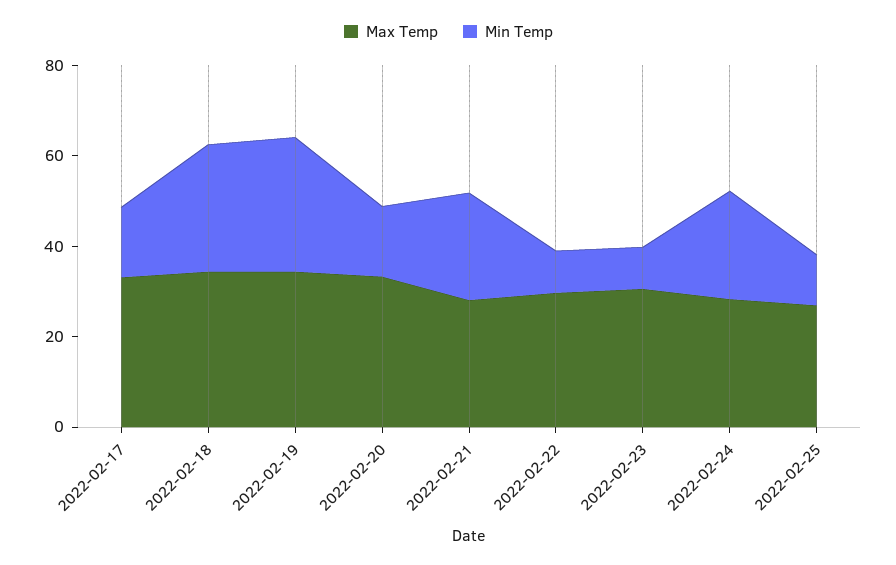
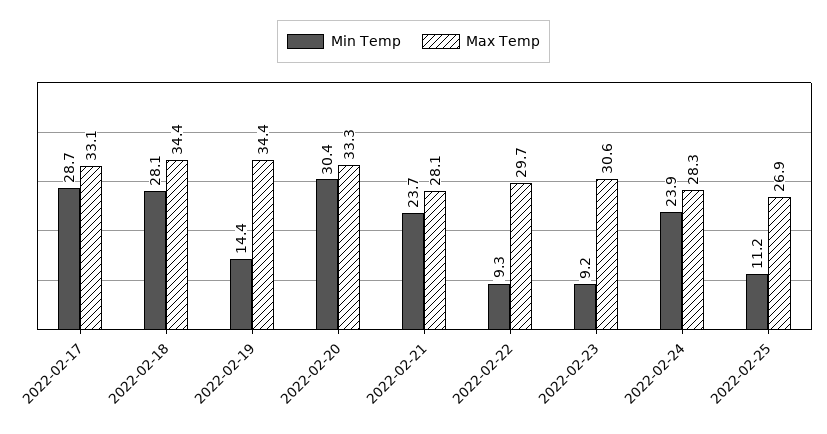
  {
    "Max Temp": {
      "2022-02-17": 33.1,
      "2022-02-18": 34.4,
      "2022-02-19": 34.4,
      "2022-02-20": 33.3,
      "2022-02-21": 28.1,
      "2022-02-22": 29.7,
      "2022-02-23": 30.6,
      "2022-02-24": 28.3,
      "2022-02-25": 26.9
    },
    "Min Temp": {
-     "2022-02-17": 15,
+     "2022-02-17": 28.7,
      "2022-02-18": 28.1,
-     "2022-02-19": 30,
+     "2022-02-19": 14.4,
-     "2022-02-20": 15,
+     "2022-02-20": 30.4,
      "2022-02-21": 23.7,
      "2022-02-22": 9.3,
      "2022-02-23": 9.2,
      "2022-02-24": 23.9,
      "2022-02-25": 11.2
    }
  }

